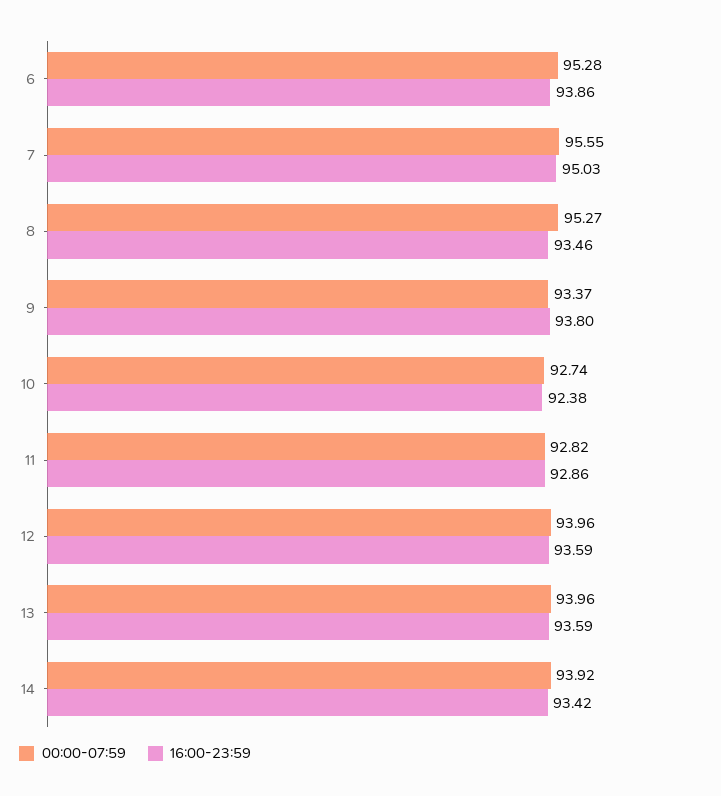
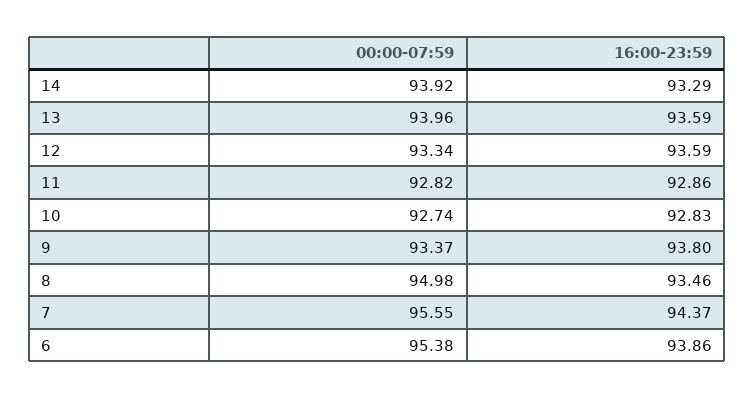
  {
    "00:00-07:59": {
-     "6": 95.28,
+     "6": 95.38,
      "7": 95.55,
-     "8": 95.27,
+     "8": 94.98,
      "9": 93.37,
      "10": 92.74,
      "11": 92.82,
-     "12": 93.96,
+     "12": 93.34,
      "13": 93.96,
      "14": 93.92
    },
    "16:00-23:59": {
      "6": 93.86,
-     "7": 95.03,
+     "7": 94.37,
      "8": 93.46,
      "9": 93.8,
-     "10": 92.38,
+     "10": 92.83,
      "11": 92.86,
      "12": 93.59,
      "13": 93.59,
-     "14": 93.42
+     "14": 93.29
    }
  }

